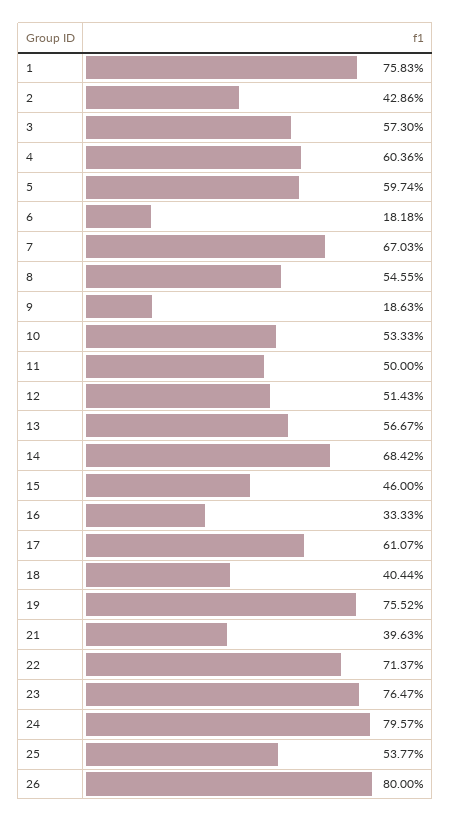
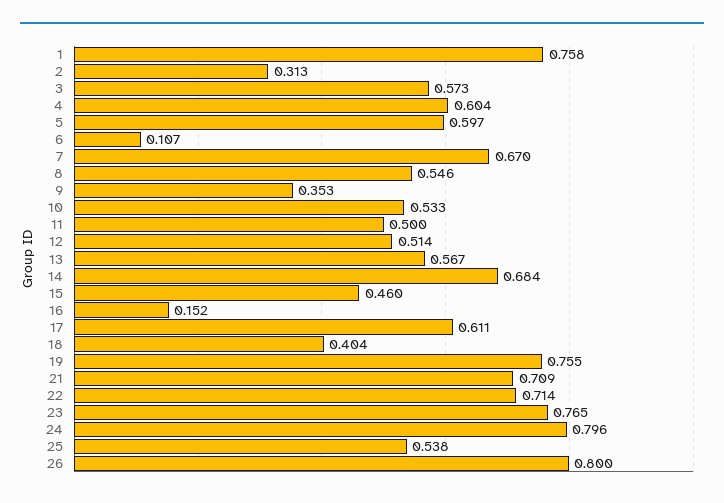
  {
    "1": 0.7583,
-   "2": 0.4286,
+   "2": 0.313,
    "3": 0.573,
    "4": 0.6036,
    "5": 0.5974,
-   "6": 0.1818,
+   "6": 0.107,
    "7": 0.6703,
    "8": 0.5455,
-   "9": 0.1863,
+   "9": 0.353,
    "10": 0.5333,
    "11": 0.5,
    "12": 0.5143,
    "13": 0.5667,
    "14": 0.6842,
    "15": 0.46,
-   "16": 0.3333,
+   "16": 0.152,
    "17": 0.6107,
    "18": 0.4044,
    "19": 0.7552,
-   "21": 0.3963,
+   "21": 0.709,
    "22": 0.7137,
    "23": 0.7647,
    "24": 0.7957,
    "25": 0.5377,
    "26": 0.8
  }

